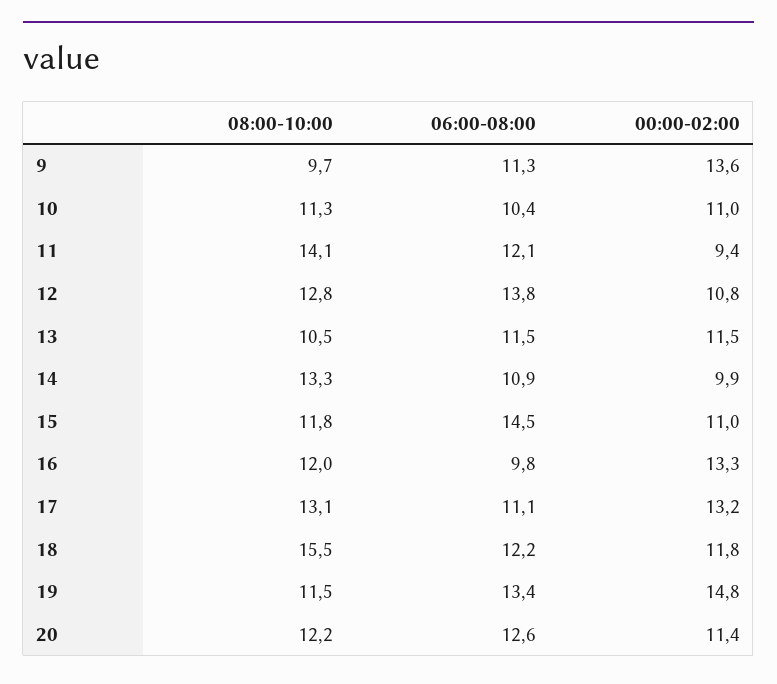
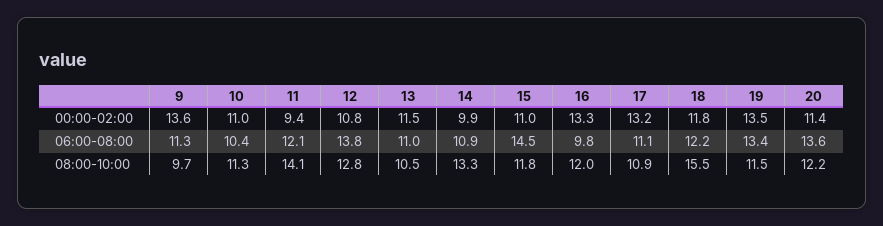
  {
    "08:00-10:00": {
      "9": 9.7,
      "10": 11.3,
      "11": 14.1,
      "12": 12.8,
      "13": 10.5,
      "14": 13.3,
      "15": 11.8,
      "16": 12,
-     "17": 13.1,
+     "17": 10.9,
      "18": 15.5,
      "19": 11.5,
      "20": 12.2
    },
    "06:00-08:00": {
      "9": 11.3,
      "10": 10.4,
      "11": 12.1,
      "12": 13.8,
-     "13": 11.5,
+     "13": 11,
      "14": 10.9,
      "15": 14.5,
      "16": 9.8,
      "17": 11.1,
      "18": 12.2,
      "19": 13.4,
-     "20": 12.6
+     "20": 13.6
    },
    "00:00-02:00": {
      "9": 13.6,
      "10": 11,
      "11": 9.4,
      "12": 10.8,
      "13": 11.5,
      "14": 9.9,
      "15": 11,
      "16": 13.3,
      "17": 13.2,
      "18": 11.8,
-     "19": 14.8,
+     "19": 13.5,
      "20": 11.4
    }
  }

